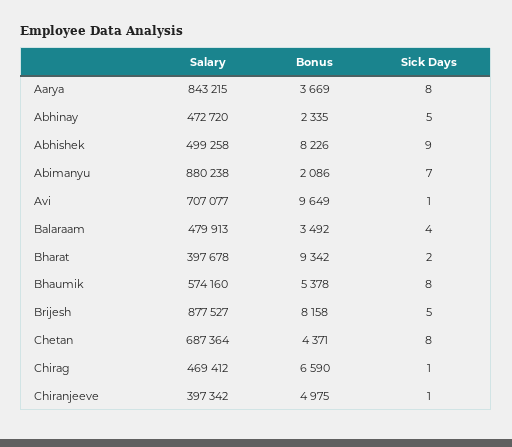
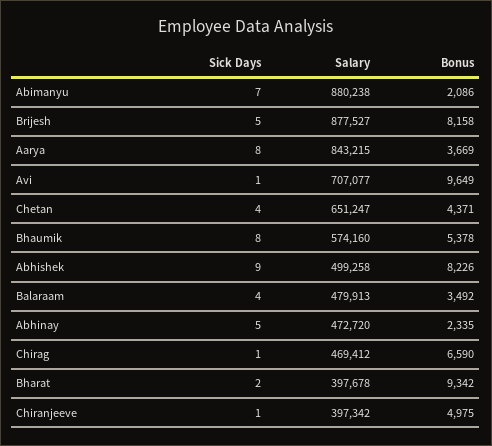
  {
    "Salary": {
      "Aarya": 843215,
      "Abhinay": 472720,
      "Abhishek": 499258,
      "Abimanyu": 880238,
      "Avi": 707077,
      "Balaraam": 479913,
      "Bharat": 397678,
      "Bhaumik": 574160,
      "Brijesh": 877527,
-     "Chetan": 687364,
+     "Chetan": 651247,
      "Chirag": 469412,
      "Chiranjeeve": 397342
    },
    "Bonus": {
      "Aarya": 3669,
      "Abhinay": 2335,
      "Abhishek": 8226,
      "Abimanyu": 2086,
      "Avi": 9649,
      "Balaraam": 3492,
      "Bharat": 9342,
      "Bhaumik": 5378,
      "Brijesh": 8158,
      "Chetan": 4371,
      "Chirag": 6590,
      "Chiranjeeve": 4975
    },
    "Sick Days": {
      "Aarya": 8,
      "Abhinay": 5,
      "Abhishek": 9,
      "Abimanyu": 7,
      "Avi": 1,
      "Balaraam": 4,
      "Bharat": 2,
      "Bhaumik": 8,
      "Brijesh": 5,
-     "Chetan": 8,
+     "Chetan": 4,
      "Chirag": 1,
      "Chiranjeeve": 1
    }
  }

